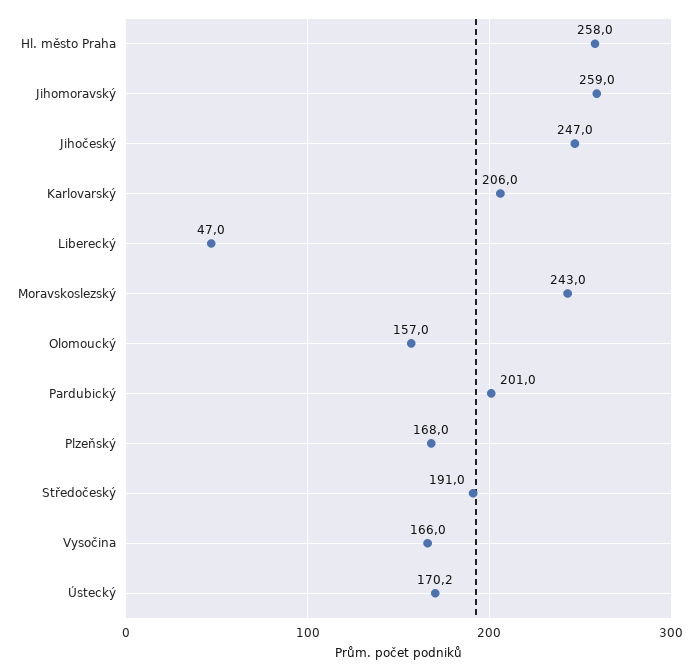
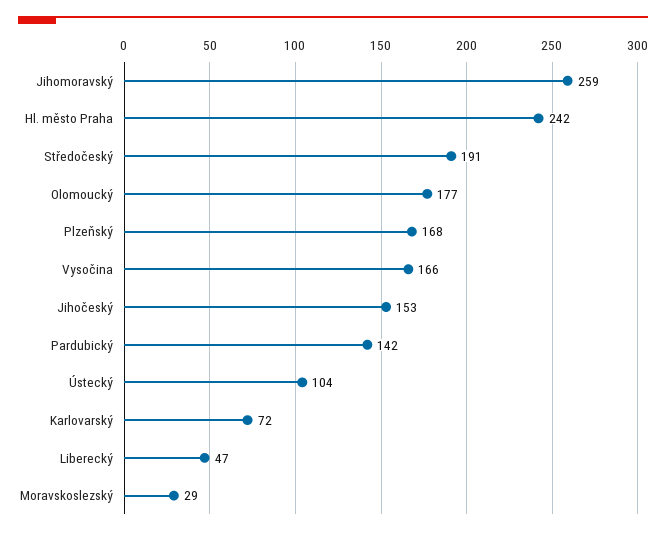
  {
-   "Hl. město Praha": 258,
+   "Hl. město Praha": 242,
    "Jihomoravský": 259,
-   "Jihočeský": 247,
+   "Jihočeský": 153,
-   "Karlovarský": 206,
+   "Karlovarský": 72,
    "Liberecký": 47,
-   "Moravskoslezský": 243,
+   "Moravskoslezský": 29,
-   "Olomoucký": 157,
+   "Olomoucký": 177,
-   "Pardubický": 201,
+   "Pardubický": 142,
    "Plzeňský": 168,
    "Středočeský": 191,
    "Vysočina": 166,
-   "Ústecký": 170.2
+   "Ústecký": 104
  }

